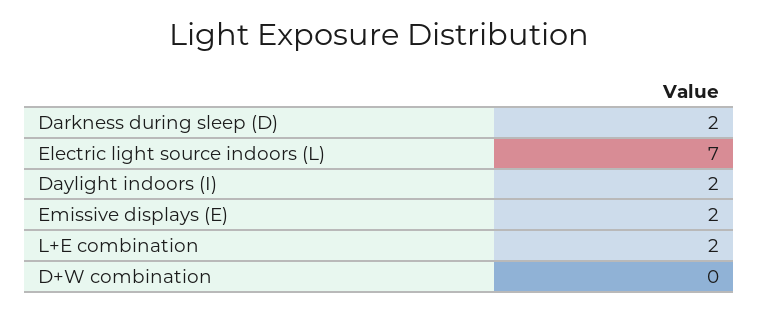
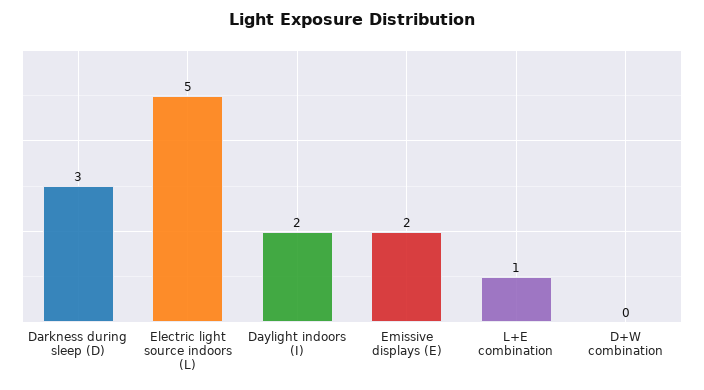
  {
-   "Darkness during sleep (D)": 2,
+   "Darkness during sleep (D)": 3,
-   "Electric light source indoors (L)": 7,
+   "Electric light source indoors (L)": 5,
    "Daylight indoors (I)": 2,
    "Emissive displays (E)": 2,
-   "L+E combination": 2,
+   "L+E combination": 1,
    "D+W combination": 0
  }

